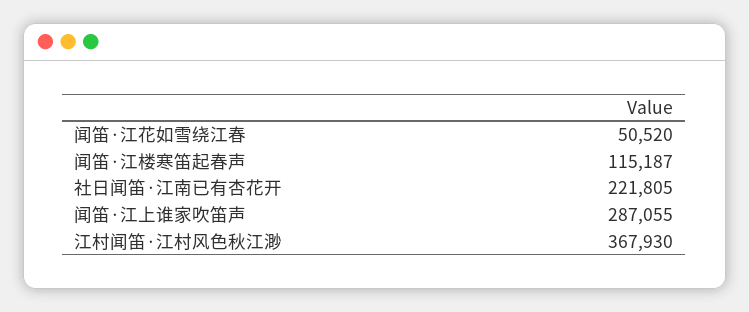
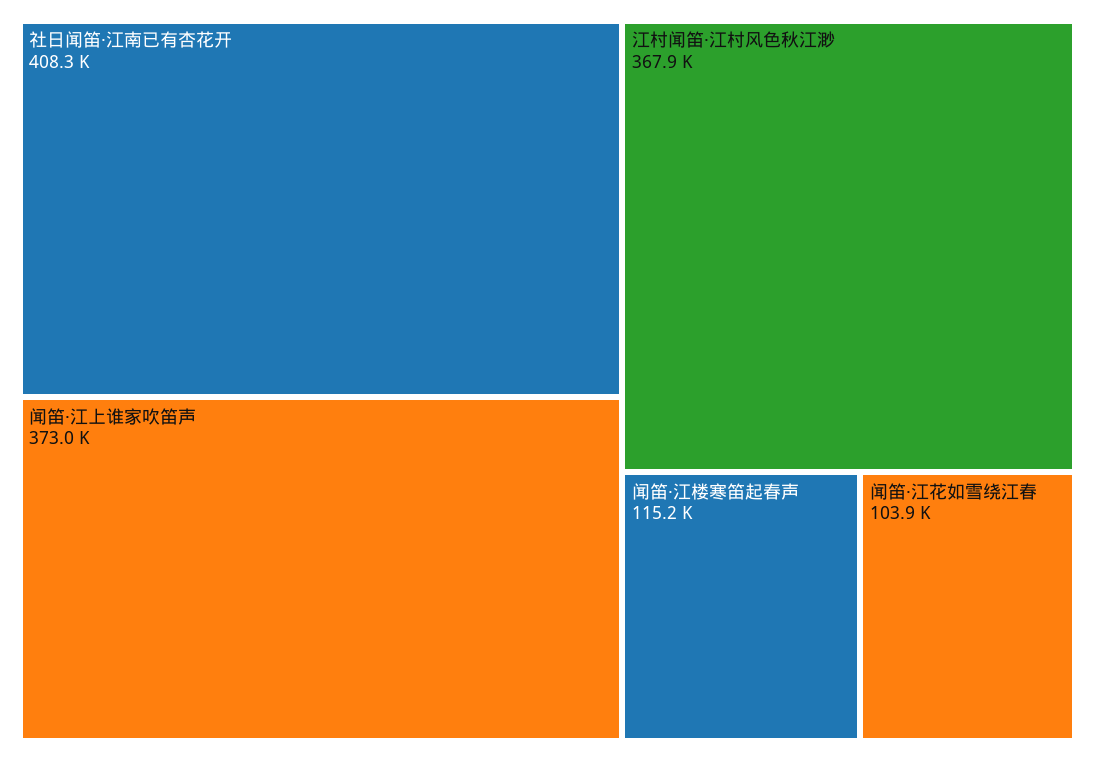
  {
-   "闻笛·江花如雪绕江春": 50520,
+   "闻笛·江花如雪绕江春": 103900,
    "闻笛·江楼寒笛起春声": 115187,
-   "社日闻笛·江南已有杏花开": 221805,
+   "社日闻笛·江南已有杏花开": 408300,
-   "闻笛·江上谁家吹笛声": 287055,
+   "闻笛·江上谁家吹笛声": 373000,
    "江村闻笛·江村风色秋江渺": 367930
  }

